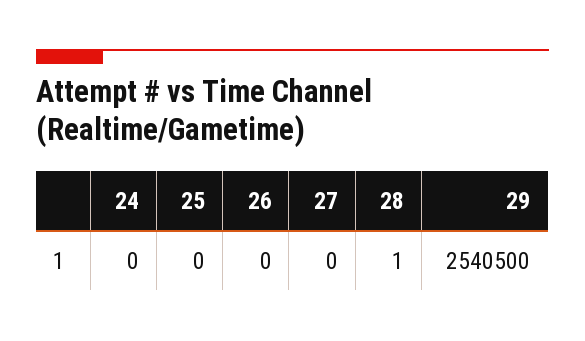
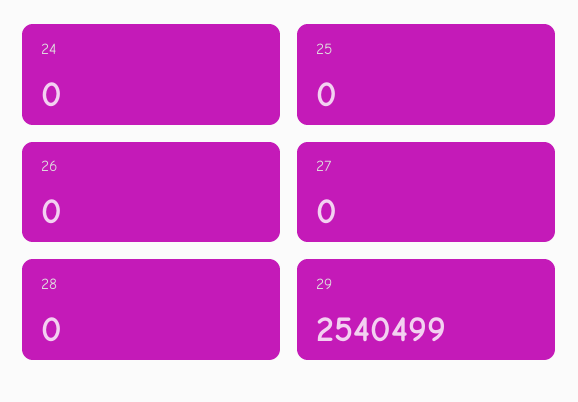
  {
    "24": 0,
    "25": 0,
    "26": 0,
    "27": 0,
-   "28": 1,
+   "28": 0,
-   "29": 2540500
+   "29": 2540499
  }

